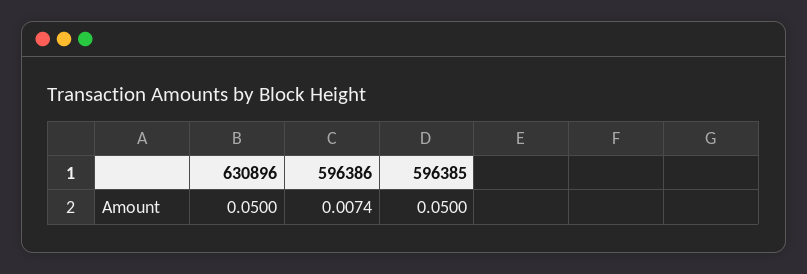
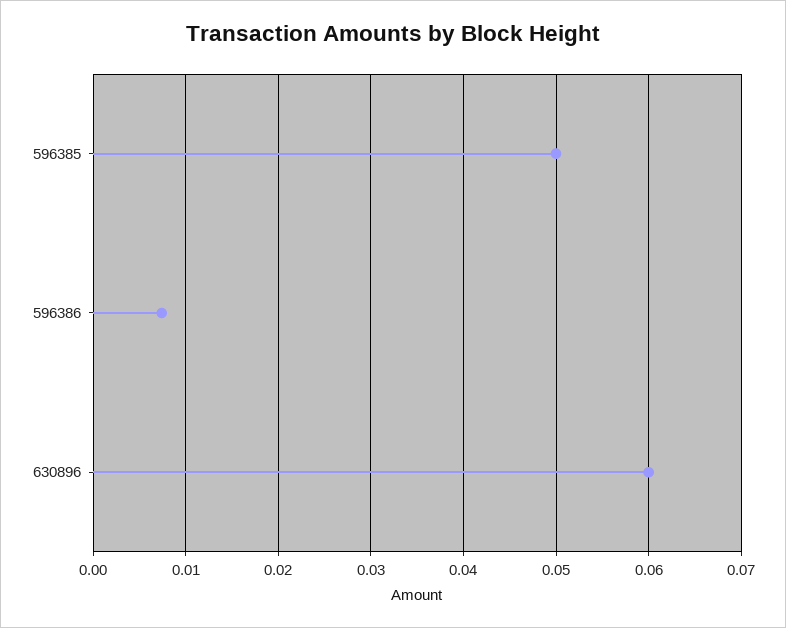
  {
-   "630896": 0.05,
+   "630896": 0.06,
    "596386": 0.0074,
    "596385": 0.05
  }

